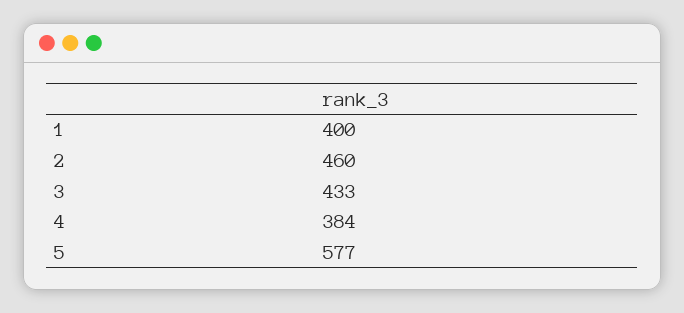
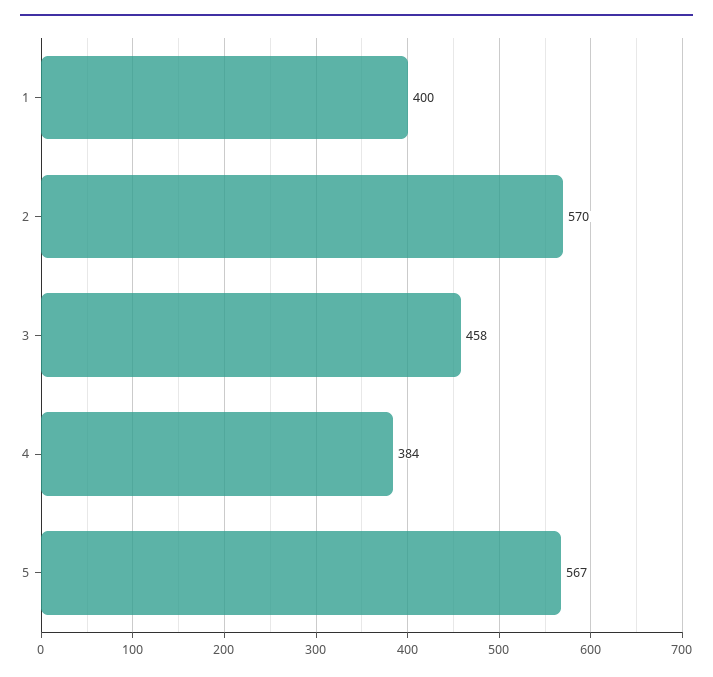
  {
    "1": 400,
-   "2": 460,
+   "2": 570,
-   "3": 433,
+   "3": 458,
    "4": 384,
-   "5": 577
+   "5": 567
  }

